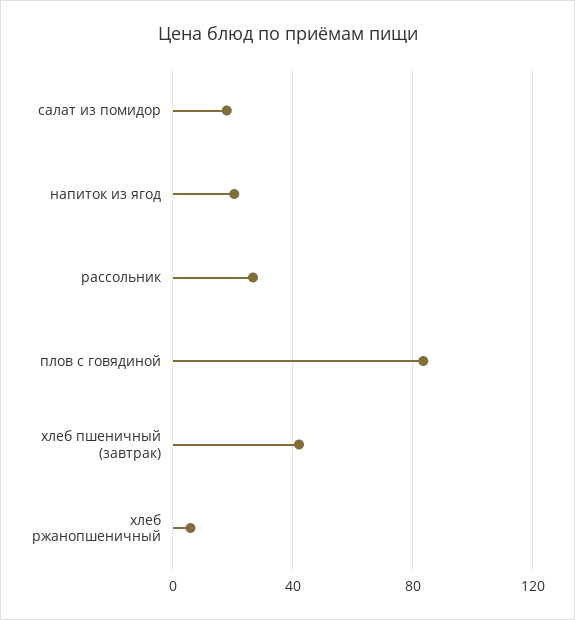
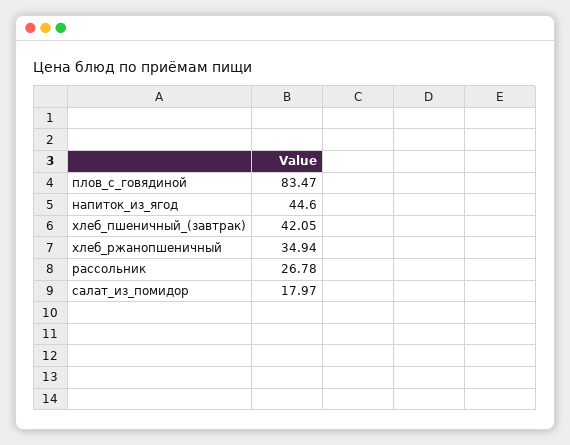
  {
    "салат из помидор": 17.97,
-   "напиток из ягод": 20,
+   "напиток из ягод": 44.6,
    "рассольник": 26.78,
    "плов с говядиной": 83.47,
    "хлеб пшеничный (завтрак)": 42.05,
-   "хлеб ржанопшеничный": 5
+   "хлеб ржанопшеничный": 34.94
  }

